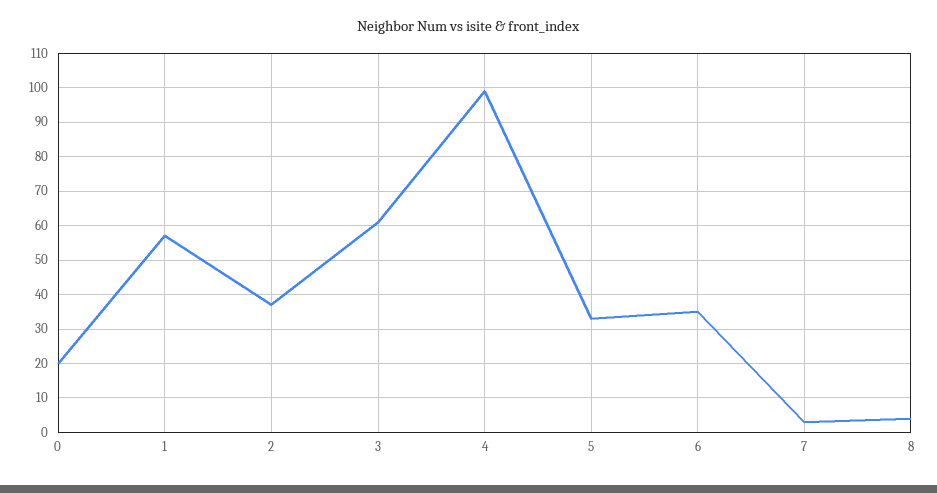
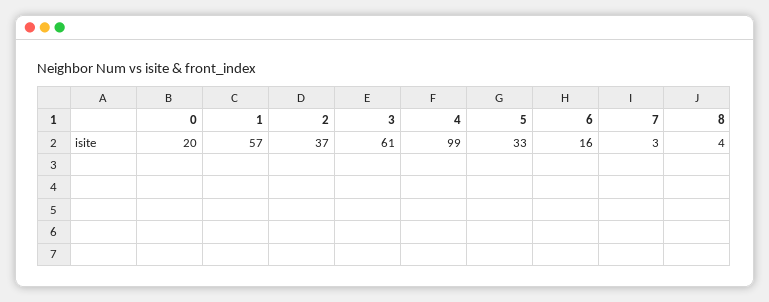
  {
    "0": 20,
    "1": 57,
    "2": 37,
    "3": 61,
    "4": 99,
    "5": 33,
-   "6": 35,
+   "6": 16,
    "7": 3,
    "8": 4
  }

